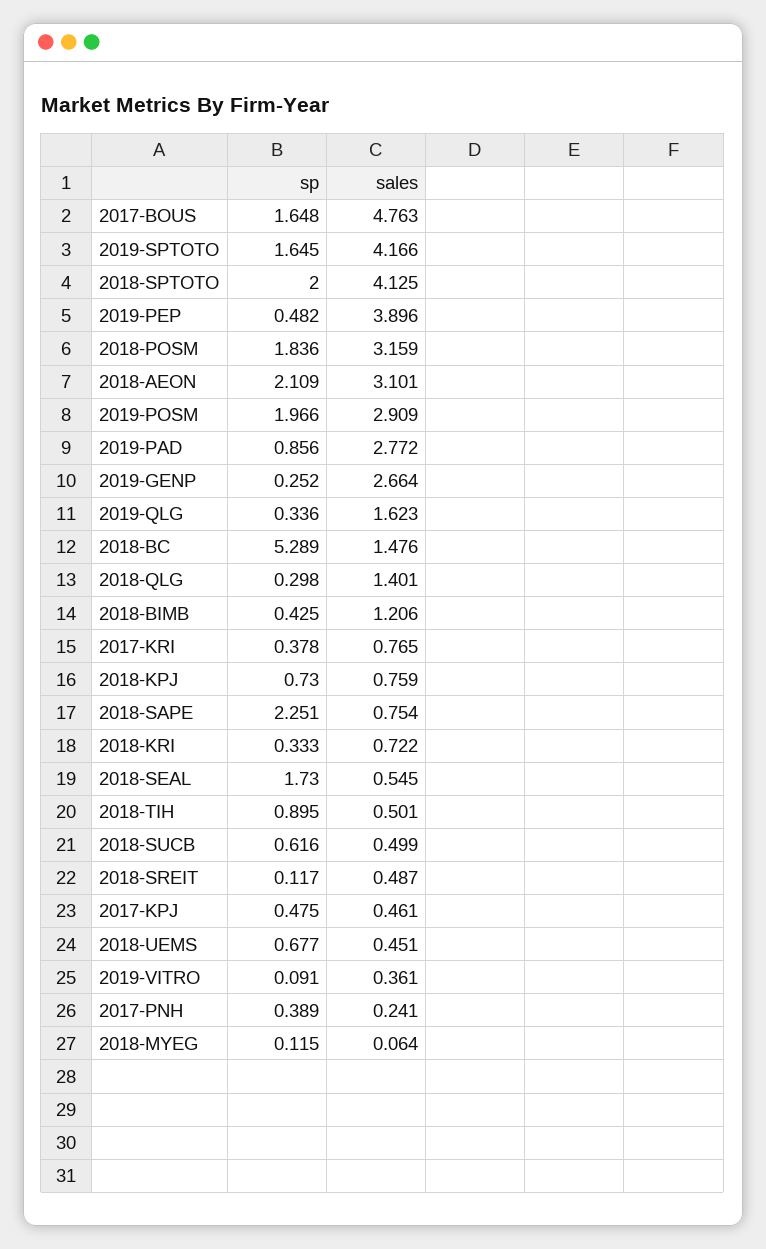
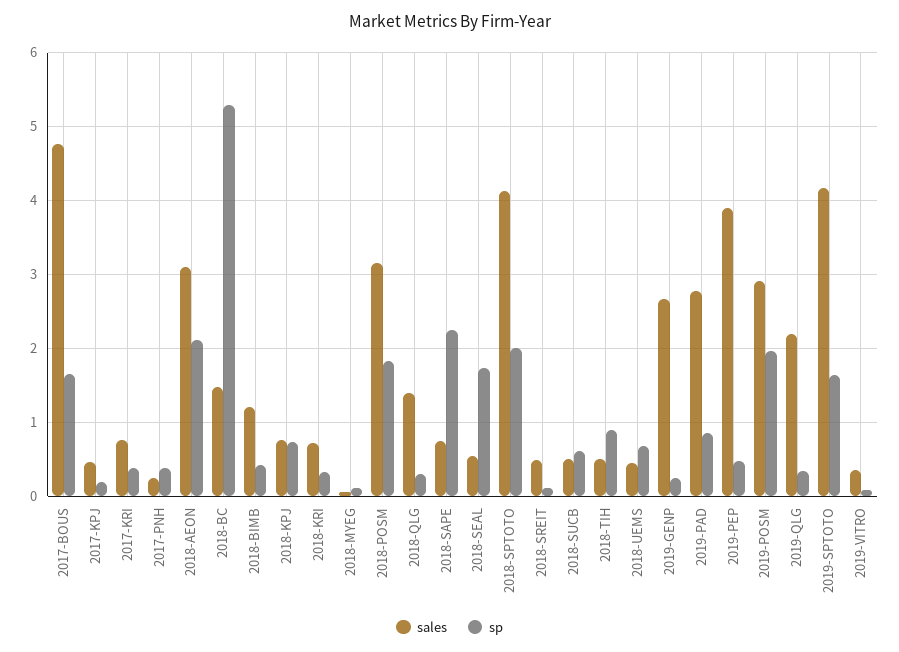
  {
    "sp": {
      "2017-BOUS": 1.648,
      "2019-SPTOTO": 1.645,
      "2018-SPTOTO": 2,
      "2019-PEP": 0.482,
      "2018-POSM": 1.836,
      "2018-AEON": 2.109,
      "2019-POSM": 1.966,
      "2019-PAD": 0.856,
      "2019-GENP": 0.252,
      "2019-QLG": 0.336,
      "2018-BC": 5.289,
      "2018-QLG": 0.298,
      "2018-BIMB": 0.425,
      "2017-KRI": 0.378,
      "2018-KPJ": 0.73,
      "2018-SAPE": 2.251,
      "2018-KRI": 0.333,
      "2018-SEAL": 1.73,
      "2018-TIH": 0.895,
      "2018-SUCB": 0.616,
      "2018-SREIT": 0.117,
-     "2017-KPJ": 0.475,
+     "2017-KPJ": 0.2,
      "2018-UEMS": 0.677,
      "2019-VITRO": 0.091,
      "2017-PNH": 0.389,
      "2018-MYEG": 0.115
    },
    "sales": {
      "2017-BOUS": 4.763,
      "2019-SPTOTO": 4.166,
      "2018-SPTOTO": 4.125,
      "2019-PEP": 3.896,
      "2018-POSM": 3.159,
      "2018-AEON": 3.101,
      "2019-POSM": 2.909,
      "2019-PAD": 2.772,
      "2019-GENP": 2.664,
-     "2019-QLG": 1.623,
+     "2019-QLG": 2.2,
      "2018-BC": 1.476,
      "2018-QLG": 1.401,
      "2018-BIMB": 1.206,
      "2017-KRI": 0.765,
      "2018-KPJ": 0.759,
      "2018-SAPE": 0.754,
      "2018-KRI": 0.722,
      "2018-SEAL": 0.545,
      "2018-TIH": 0.501,
      "2018-SUCB": 0.499,
      "2018-SREIT": 0.487,
      "2017-KPJ": 0.461,
      "2018-UEMS": 0.451,
      "2019-VITRO": 0.361,
      "2017-PNH": 0.241,
      "2018-MYEG": 0.064
    }
  }

